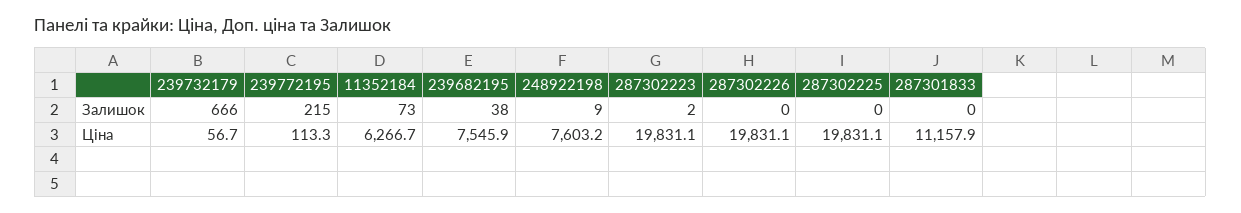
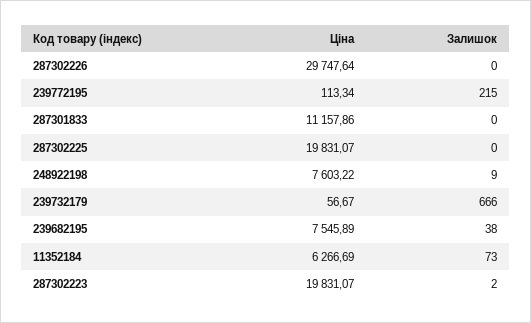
  {
    "239732179": {
      "Залишок": 666,
      "Ціна": 56.67
    },
    "239772195": {
      "Залишок": 215,
      "Ціна": 113.34
    },
    "11352184": {
      "Залишок": 73,
      "Ціна": 6266.69
    },
    "239682195": {
      "Залишок": 38,
      "Ціна": 7545.89
    },
    "248922198": {
      "Залишок": 9,
      "Ціна": 7603.22
    },
    "287302223": {
      "Залишок": 2,
      "Ціна": 19831.07
    },
    "287302226": {
      "Залишок": 0,
-     "Ціна": 19831.1
+     "Ціна": 29747.64
    },
    "287302225": {
      "Залишок": 0,
      "Ціна": 19831.07
    },
    "287301833": {
      "Залишок": 0,
      "Ціна": 11157.86
    }
  }

